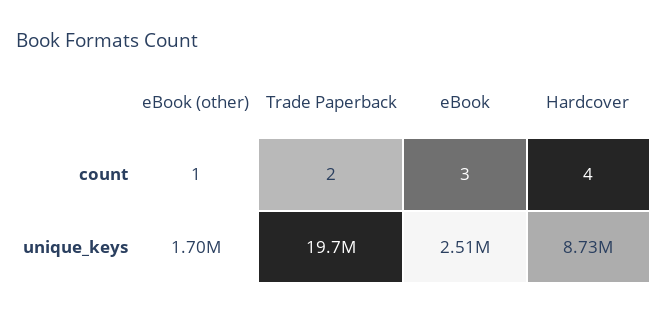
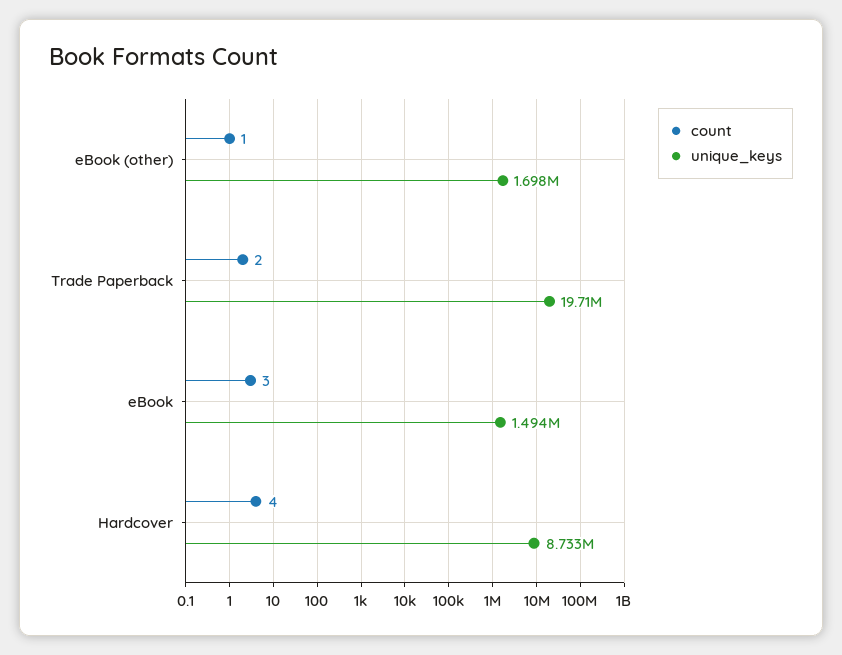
  {
    "count": {
      "eBook (other)": 1,
      "Trade Paperback": 2,
      "eBook": 3,
      "Hardcover": 4
    },
    "unique_keys": {
      "eBook (other)": 1698000,
      "Trade Paperback": 19710000,
-     "eBook": 2510000,
+     "eBook": 1494000,
      "Hardcover": 8733000
    }
  }

